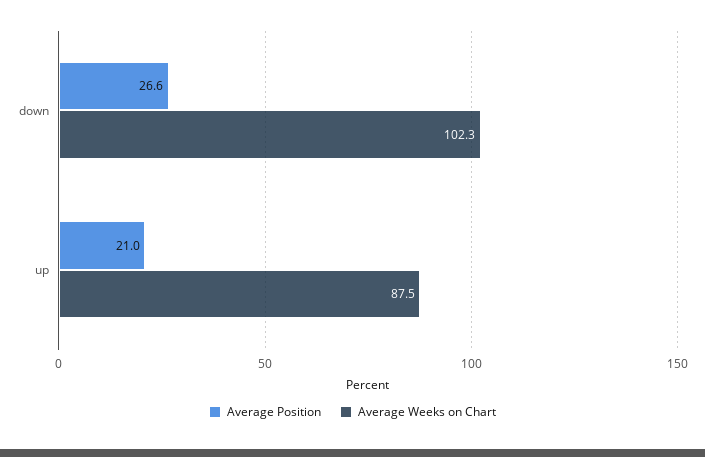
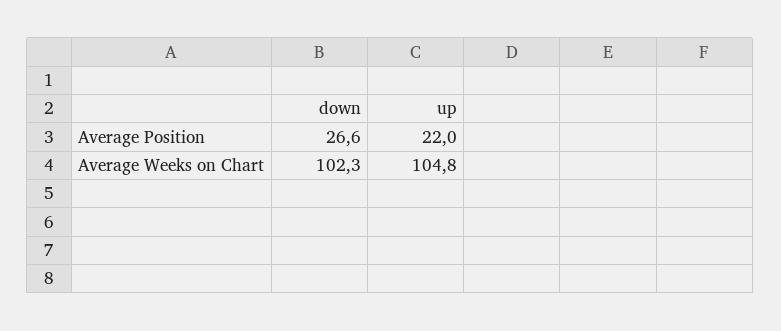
  {
    "Average Position": {
      "down": 26.6,
-     "up": 21
+     "up": 22
    },
    "Average Weeks on Chart": {
      "down": 102.3,
-     "up": 87.5
+     "up": 104.8
    }
  }

